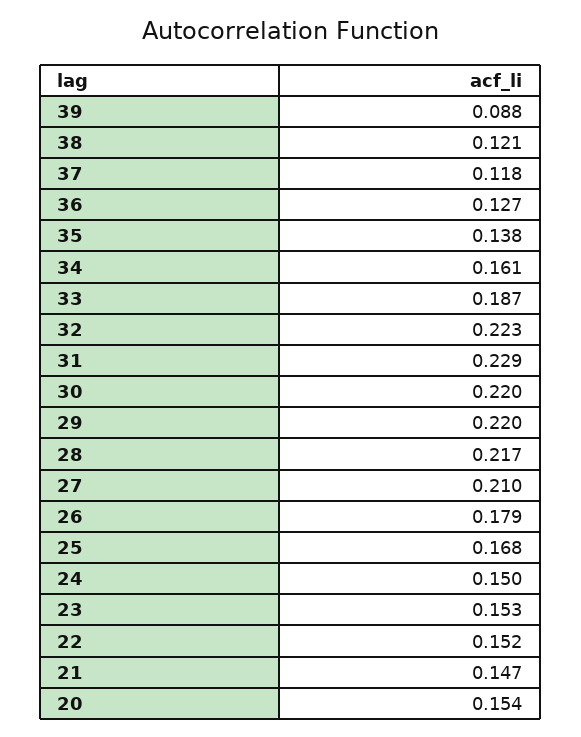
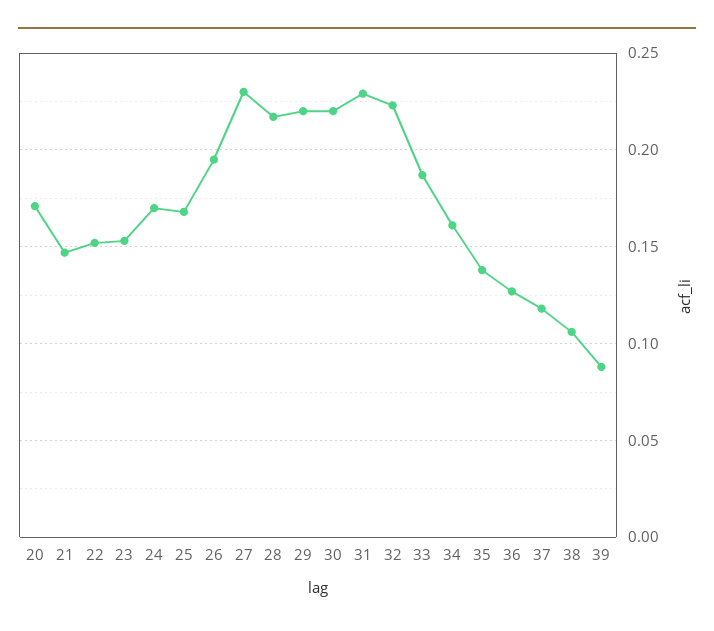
  {
    "39": 0.088,
-   "38": 0.121,
+   "38": 0.105,
    "37": 0.118,
    "36": 0.127,
    "35": 0.138,
    "34": 0.161,
    "33": 0.187,
    "32": 0.223,
    "31": 0.229,
    "30": 0.22,
    "29": 0.22,
    "28": 0.217,
-   "27": 0.21,
+   "27": 0.23,
-   "26": 0.179,
+   "26": 0.195,
    "25": 0.168,
-   "24": 0.15,
+   "24": 0.17,
    "23": 0.153,
    "22": 0.152,
    "21": 0.147,
-   "20": 0.154
+   "20": 0.17
  }

